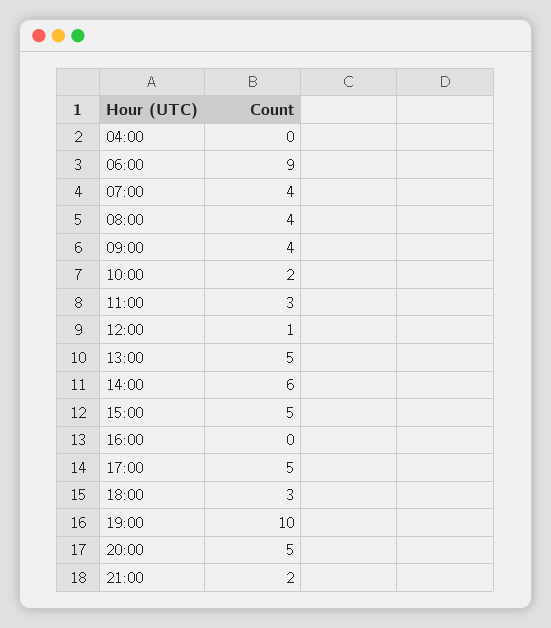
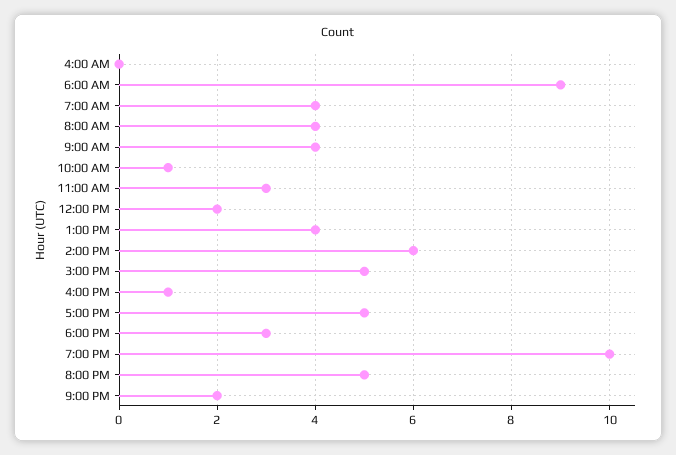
  {
    "04:00": 0,
    "06:00": 9,
    "07:00": 4,
    "08:00": 4,
    "09:00": 4,
-   "10:00": 2,
+   "10:00": 1,
    "11:00": 3,
-   "12:00": 1,
+   "12:00": 2,
-   "13:00": 5,
+   "13:00": 4,
    "14:00": 6,
    "15:00": 5,
-   "16:00": 0,
+   "16:00": 1,
    "17:00": 5,
    "18:00": 3,
    "19:00": 10,
    "20:00": 5,
    "21:00": 2
  }

